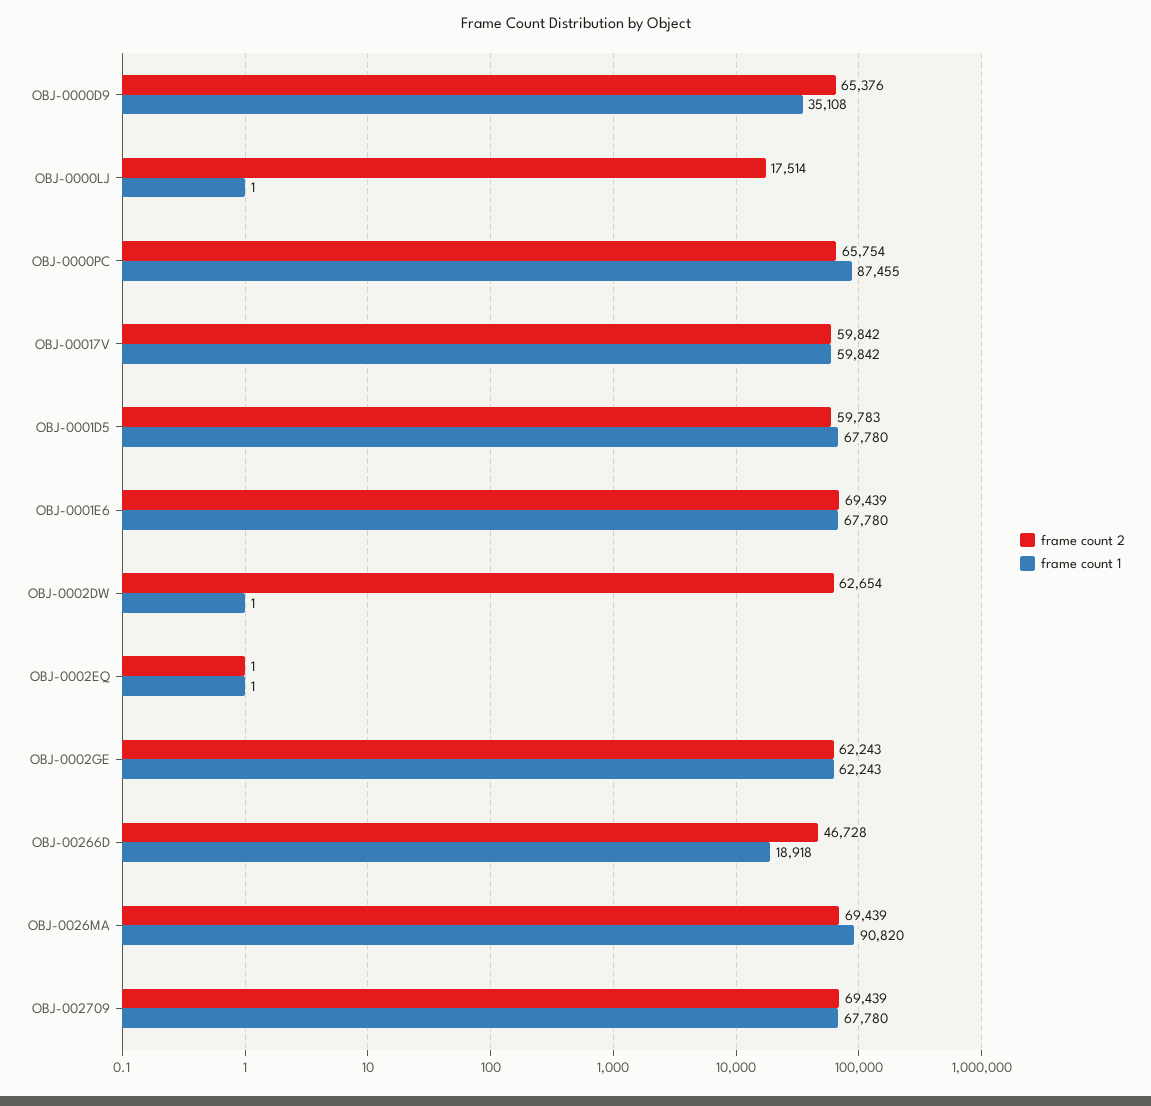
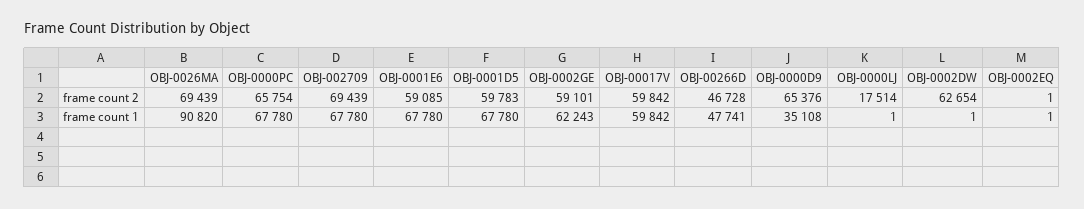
  {
    "frame count 2": {
      "OBJ-0000D9": 65376,
      "OBJ-0000LJ": 17514,
      "OBJ-0000PC": 65754,
      "OBJ-00017V": 59842,
      "OBJ-0001D5": 59783,
-     "OBJ-0001E6": 69439,
+     "OBJ-0001E6": 59085,
      "OBJ-0002DW": 62654,
      "OBJ-0002EQ": 1,
-     "OBJ-0002GE": 62243,
+     "OBJ-0002GE": 59101,
      "OBJ-00266D": 46728,
      "OBJ-0026MA": 69439,
      "OBJ-002709": 69439
    },
    "frame count 1": {
      "OBJ-0000D9": 35108,
      "OBJ-0000LJ": 1,
-     "OBJ-0000PC": 87455,
+     "OBJ-0000PC": 67780,
      "OBJ-00017V": 59842,
      "OBJ-0001D5": 67780,
      "OBJ-0001E6": 67780,
      "OBJ-0002DW": 1,
      "OBJ-0002EQ": 1,
      "OBJ-0002GE": 62243,
-     "OBJ-00266D": 18918,
+     "OBJ-00266D": 47741,
      "OBJ-0026MA": 90820,
      "OBJ-002709": 67780
    }
  }

